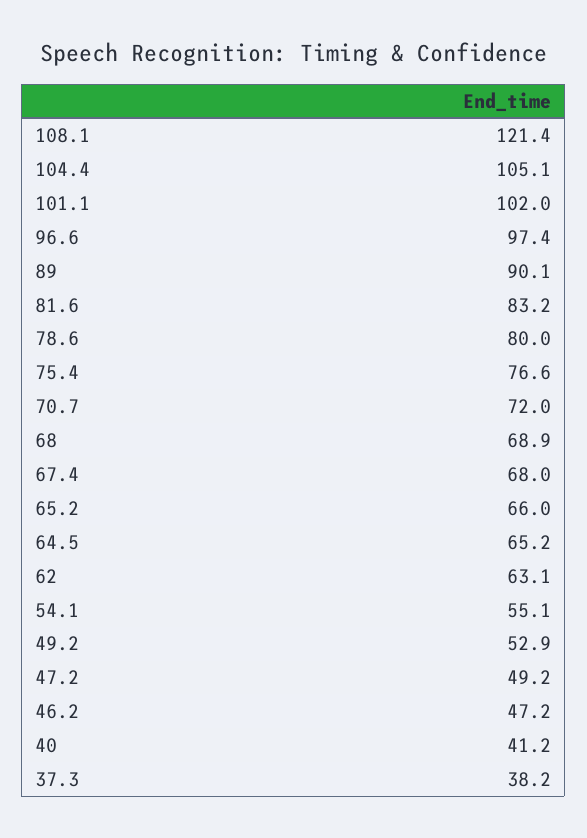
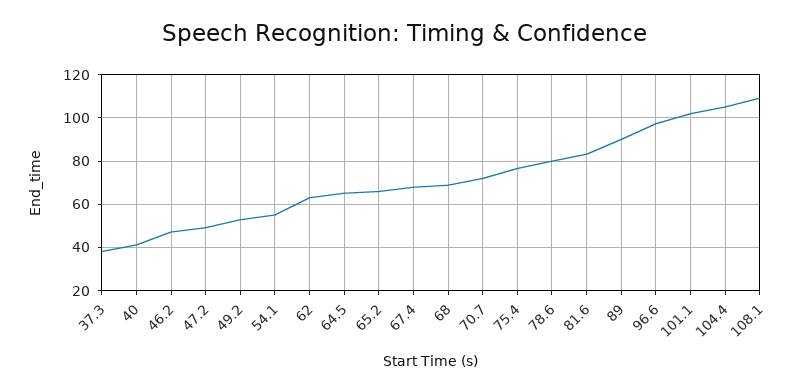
  {
-   "108.1": 121.4,
+   "108.1": 110,
    "104.4": 105.1,
    "101.1": 102,
    "96.6": 97.4,
    "89": 90.1,
    "81.6": 83.2,
    "78.6": 80,
    "75.4": 76.6,
    "70.7": 72,
    "68": 68.9,
    "67.4": 68,
    "65.2": 66,
    "64.5": 65.2,
    "62": 63.1,
    "54.1": 55.1,
    "49.2": 52.9,
    "47.2": 49.2,
    "46.2": 47.2,
    "40": 41.2,
    "37.3": 38.2
  }

